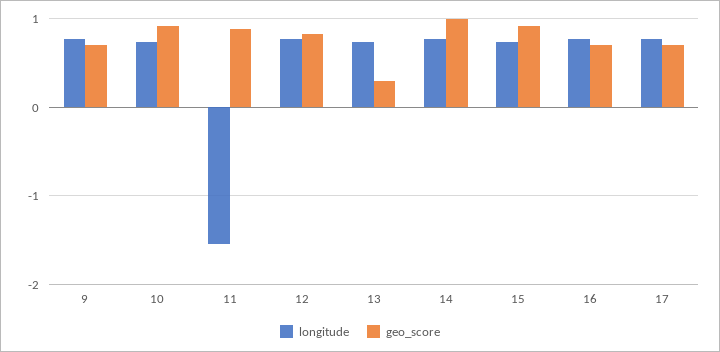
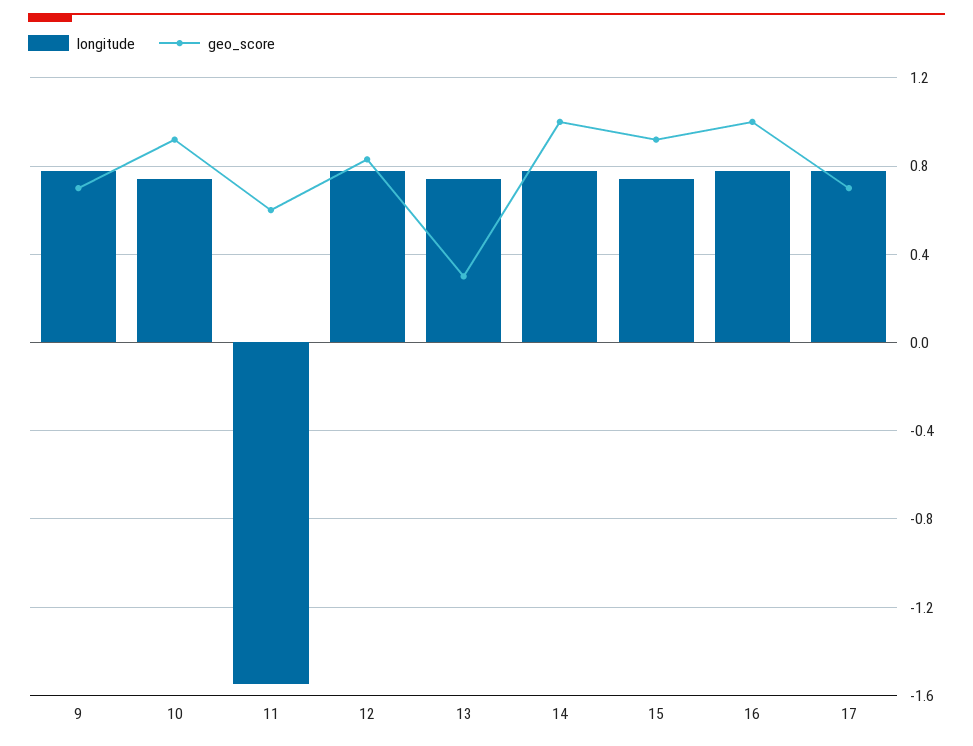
  {
    "longitude": {
      "9": 0.8,
      "10": 0.75,
      "11": -1.55,
      "12": 0.8,
      "13": 0.75,
      "14": 0.8,
      "15": 0.75,
      "16": 0.8,
      "17": 0.8
    },
    "geo_score": {
      "9": 0.7,
      "10": 0.9,
-     "11": 0.9,
+     "11": 0.6,
      "12": 0.85,
      "13": 0.3,
      "14": 1,
      "15": 0.9,
-     "16": 0.7,
+     "16": 1,
      "17": 0.7
    }
  }

